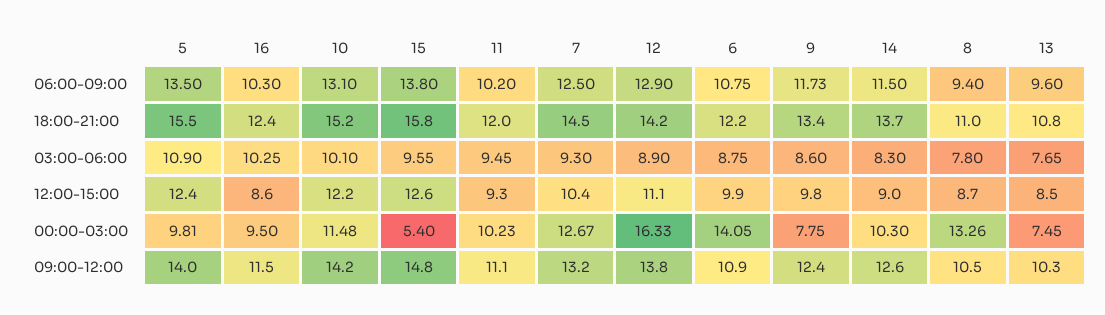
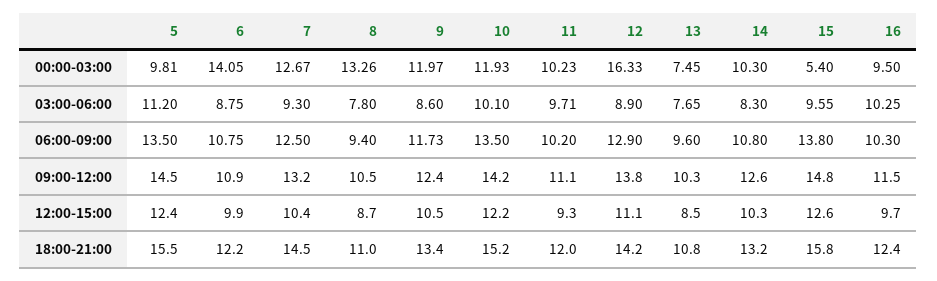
  {
    "5": {
      "06:00-09:00": 13.5,
      "18:00-21:00": 15.5,
-     "03:00-06:00": 10.9,
+     "03:00-06:00": 11.2,
      "12:00-15:00": 12.4,
      "00:00-03:00": 9.81,
-     "09:00-12:00": 14
+     "09:00-12:00": 14.5
    },
    "16": {
      "06:00-09:00": 10.3,
      "18:00-21:00": 12.4,
      "03:00-06:00": 10.25,
-     "12:00-15:00": 8.6,
+     "12:00-15:00": 9.7,
      "00:00-03:00": 9.5,
      "09:00-12:00": 11.5
    },
    "10": {
-     "06:00-09:00": 13.1,
+     "06:00-09:00": 13.5,
      "18:00-21:00": 15.2,
      "03:00-06:00": 10.1,
      "12:00-15:00": 12.2,
-     "00:00-03:00": 11.48,
+     "00:00-03:00": 11.93,
      "09:00-12:00": 14.2
    },
    "15": {
      "06:00-09:00": 13.8,
      "18:00-21:00": 15.8,
      "03:00-06:00": 9.55,
      "12:00-15:00": 12.6,
      "00:00-03:00": 5.4,
      "09:00-12:00": 14.8
    },
    "11": {
      "06:00-09:00": 10.2,
      "18:00-21:00": 12,
-     "03:00-06:00": 9.45,
+     "03:00-06:00": 9.71,
      "12:00-15:00": 9.3,
      "00:00-03:00": 10.23,
      "09:00-12:00": 11.1
    },
    "7": {
      "06:00-09:00": 12.5,
      "18:00-21:00": 14.5,
      "03:00-06:00": 9.3,
      "12:00-15:00": 10.4,
      "00:00-03:00": 12.67,
      "09:00-12:00": 13.2
    },
    "12": {
      "06:00-09:00": 12.9,
      "18:00-21:00": 14.2,
      "03:00-06:00": 8.9,
      "12:00-15:00": 11.1,
      "00:00-03:00": 16.33,
      "09:00-12:00": 13.8
    },
    "6": {
      "06:00-09:00": 10.75,
      "18:00-21:00": 12.2,
      "03:00-06:00": 8.75,
      "12:00-15:00": 9.9,
      "00:00-03:00": 14.05,
      "09:00-12:00": 10.9
    },
    "9": {
      "06:00-09:00": 11.73,
      "18:00-21:00": 13.4,
      "03:00-06:00": 8.6,
-     "12:00-15:00": 9.8,
+     "12:00-15:00": 10.5,
-     "00:00-03:00": 7.75,
+     "00:00-03:00": 11.97,
      "09:00-12:00": 12.4
    },
    "14": {
-     "06:00-09:00": 11.5,
+     "06:00-09:00": 10.8,
-     "18:00-21:00": 13.7,
+     "18:00-21:00": 13.2,
      "03:00-06:00": 8.3,
-     "12:00-15:00": 9,
+     "12:00-15:00": 10.3,
      "00:00-03:00": 10.3,
      "09:00-12:00": 12.6
    },
    "8": {
      "06:00-09:00": 9.4,
      "18:00-21:00": 11,
      "03:00-06:00": 7.8,
      "12:00-15:00": 8.7,
      "00:00-03:00": 13.26,
      "09:00-12:00": 10.5
    },
    "13": {
      "06:00-09:00": 9.6,
      "18:00-21:00": 10.8,
      "03:00-06:00": 7.65,
      "12:00-15:00": 8.5,
      "00:00-03:00": 7.45,
      "09:00-12:00": 10.3
    }
  }

